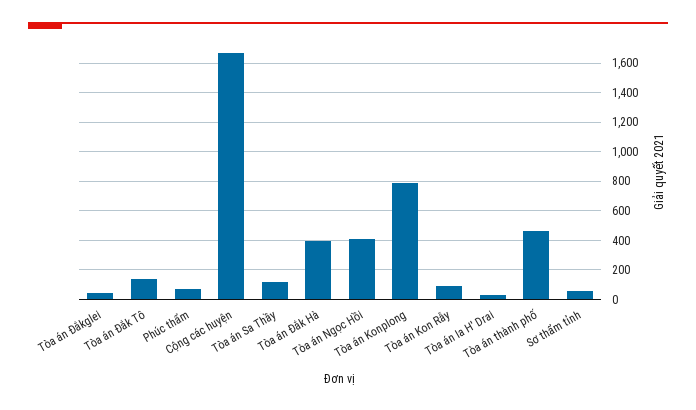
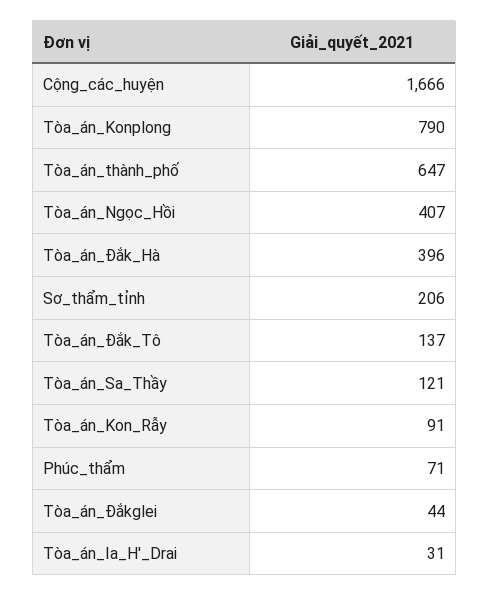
  {
    "Tòa án Đắkglei": 44,
    "Tòa án Đắk Tô": 137,
    "Phúc thẩm": 71,
    "Cộng các huyện": 1666,
    "Tòa án Sa Thầy": 121,
    "Tòa án Đắk Hà": 396,
    "Tòa án Ngọc Hồi": 407,
    "Tòa án Konplong": 790,
    "Tòa án Kon Rẫy": 91,
    "Tòa án Ia H' Drai": 31,
-   "Tòa án thành phố": 450,
+   "Tòa án thành phố": 647,
-   "Sơ thẩm tỉnh": 50
+   "Sơ thẩm tỉnh": 206
  }

